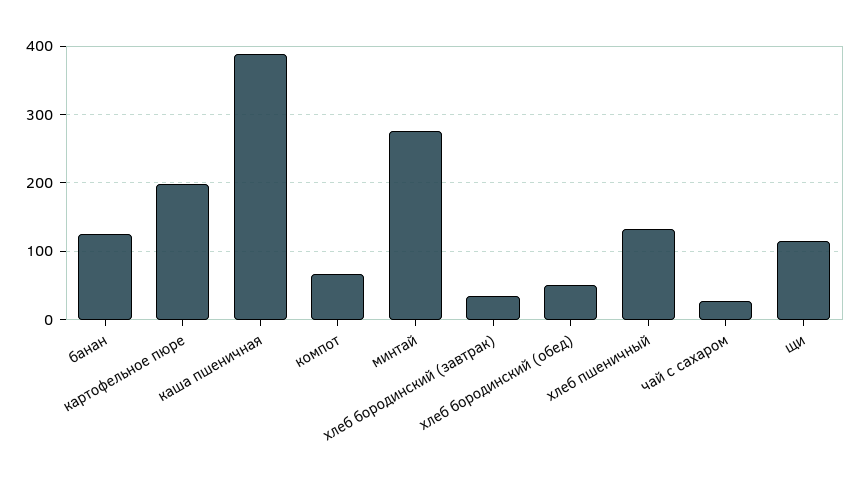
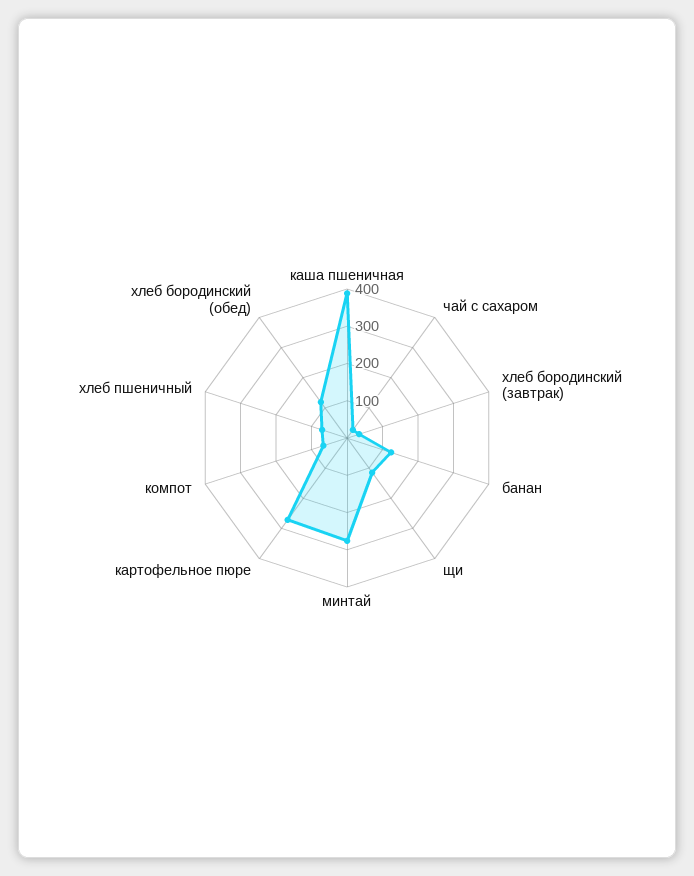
  {
    "банан": 120,
-   "картофельное пюре": 200,
+   "картофельное пюре": 275,
    "каша пшеничная": 390,
    "компот": 70,
    "минтай": 280,
    "хлеб бородинский (завтрак)": 30,
-   "хлеб бородинский (обед)": 50,
+   "хлеб бородинский (обед)": 125,
-   "хлеб пшеничный": 130,
+   "хлеб пшеничный": 75,
    "чай с сахаром": 30,
    "щи": 120
  }

